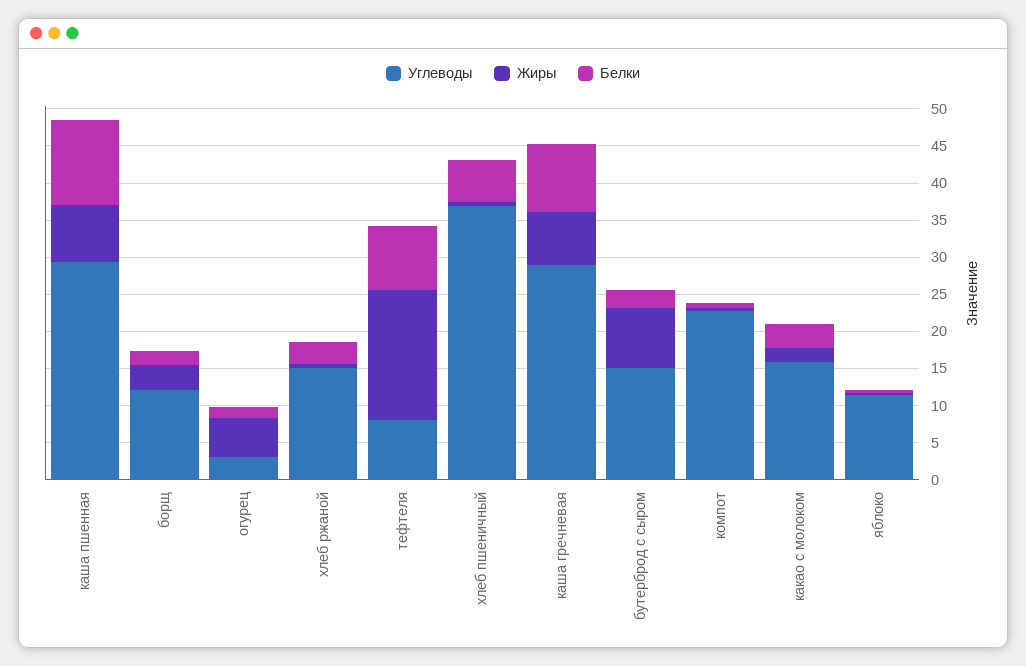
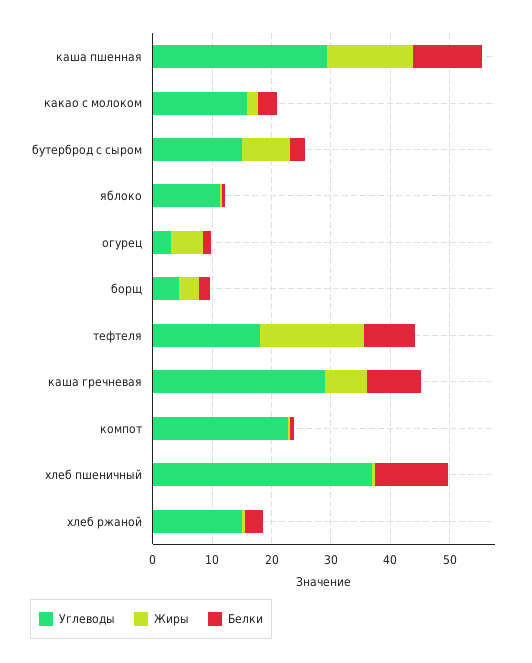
  {
    "Углеводы": {
      "каша пшенная": 30,
-     "борщ": 12.5,
+     "борщ": 4,
      "огурец": 4,
      "хлеб ржаной": 16,
-     "тефтеля": 7.5,
+     "тефтеля": 18,
      "хлеб пшеничный": 36,
      "каша гречневая": 28,
      "бутерброд с сыром": 16,
      "компот": 22,
      "какао с молоком": 16,
      "яблоко": 12
    },
    "Жиры": {
-     "каша пшенная": 7.5,
+     "каша пшенная": 14,
      "борщ": 4,
      "огурец": 6,
      "хлеб ржаной": 0,
      "тефтеля": 18,
      "хлеб пшеничный": 0,
      "каша гречневая": 8,
      "бутерброд с сыром": 8,
      "компот": 0,
      "какао с молоком": 2,
      "яблоко": 0
    },
    "Белки": {
      "каша пшенная": 12,
      "борщ": 2,
      "огурец": 2,
      "хлеб ржаной": 2,
      "тефтеля": 8,
-     "хлеб пшеничный": 5,
+     "хлеб пшеничный": 12,
      "каша гречневая": 10,
      "бутерброд с сыром": 2,
      "компот": 0,
      "какао с молоком": 4,
      "яблоко": 0
    }
  }

